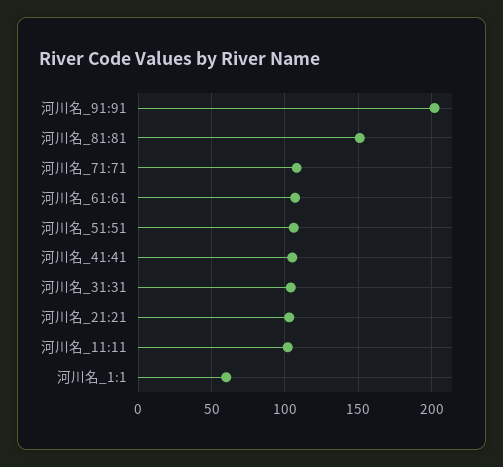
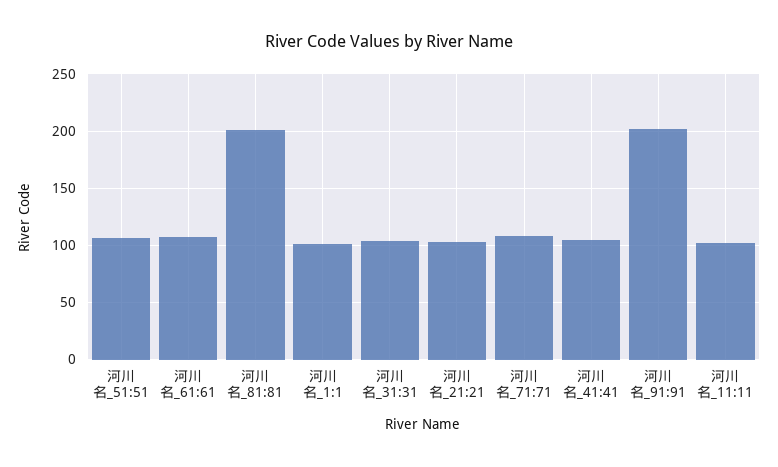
  {
    "河川名_91:91": 200,
-   "河川名_81:81": 150,
+   "河川名_81:81": 200,
    "河川名_71:71": 110,
    "河川名_61:61": 105,
    "河川名_51:51": 105,
    "河川名_41:41": 105,
    "河川名_31:31": 105,
    "河川名_21:21": 105,
    "河川名_11:11": 100,
-   "河川名_1:1": 60
+   "河川名_1:1": 100
  }

